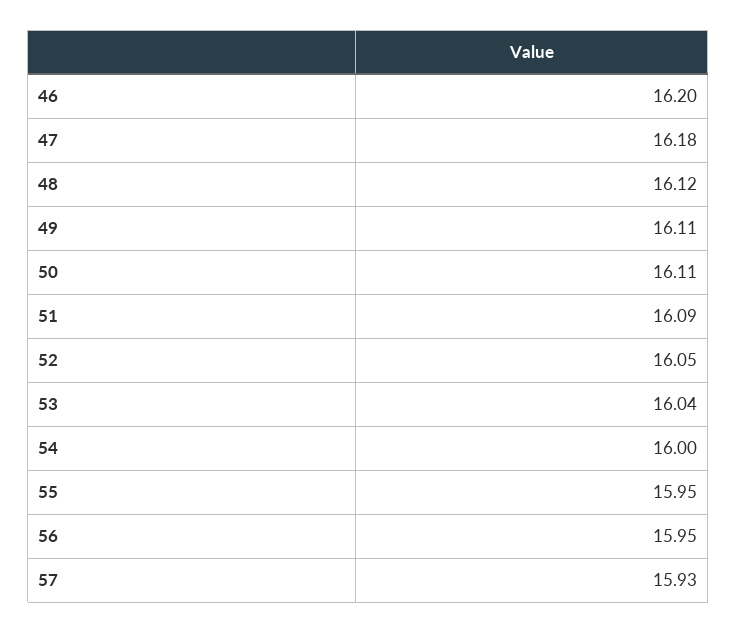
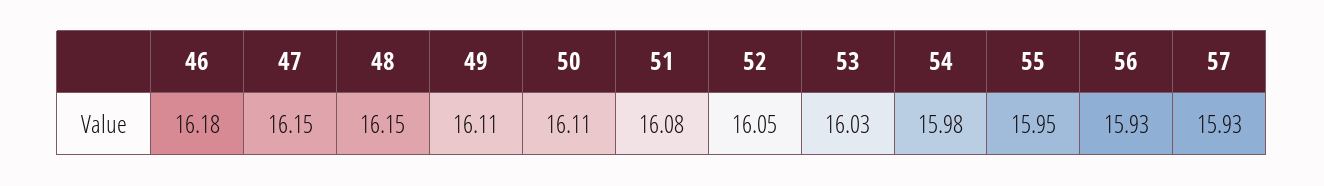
  {
-   "46": 16.2,
+   "46": 16.18,
-   "47": 16.18,
+   "47": 16.15,
-   "48": 16.12,
+   "48": 16.15,
    "49": 16.11,
    "50": 16.11,
-   "51": 16.09,
+   "51": 16.08,
    "52": 16.05,
-   "53": 16.04,
+   "53": 16.03,
-   "54": 16,
+   "54": 15.98,
    "55": 15.95,
-   "56": 15.95,
+   "56": 15.93,
    "57": 15.93
  }

